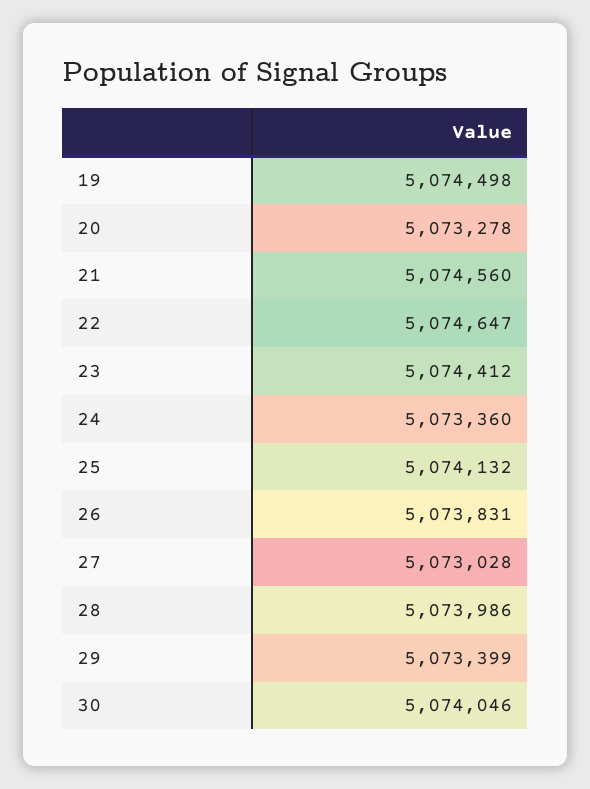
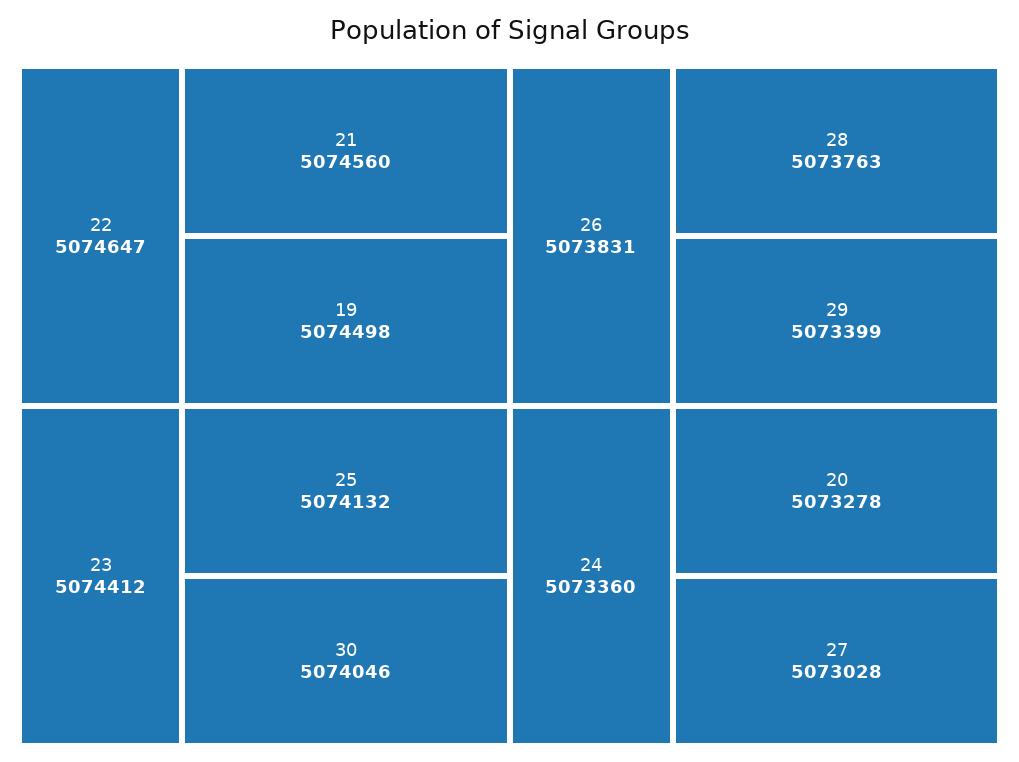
  {
    "19": 5074498,
    "20": 5073278,
    "21": 5074560,
    "22": 5074647,
    "23": 5074412,
    "24": 5073360,
    "25": 5074132,
    "26": 5073831,
    "27": 5073028,
-   "28": 5073986,
+   "28": 5073763,
    "29": 5073399,
    "30": 5074046
  }

